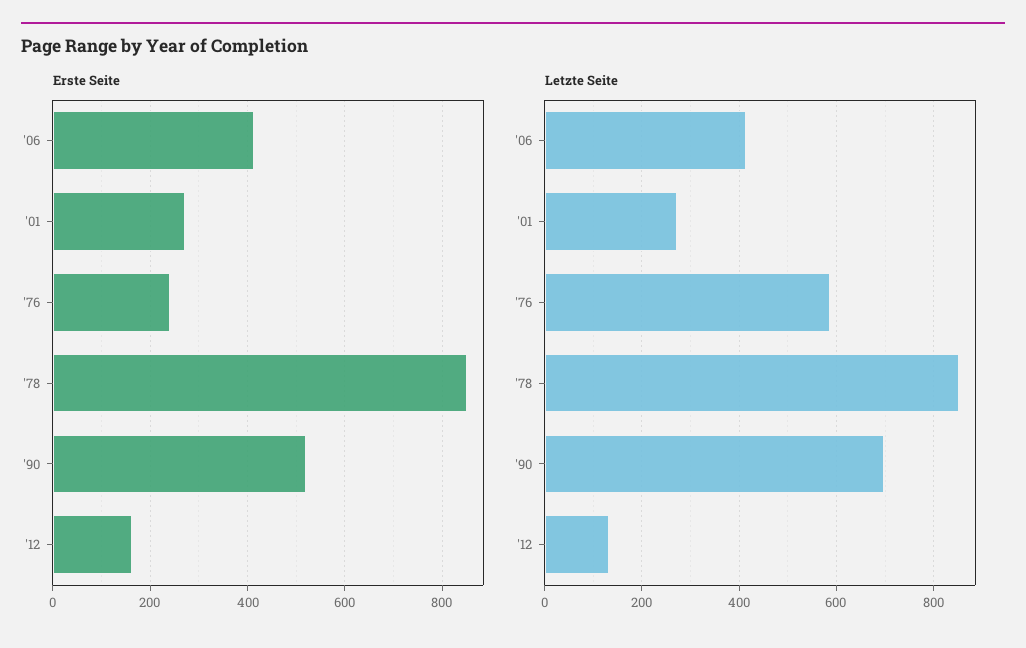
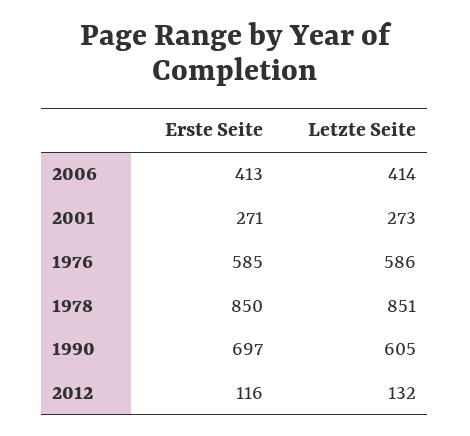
  {
    "Erste Seite": {
      "'06": 413,
      "'01": 271,
-     "'76": 240,
+     "'76": 585,
      "'78": 850,
-     "'90": 520,
+     "'90": 697,
-     "'12": 160
+     "'12": 116
    },
    "Letzte Seite": {
      "'06": 414,
      "'01": 273,
      "'76": 586,
      "'78": 851,
-     "'90": 700,
+     "'90": 605,
      "'12": 132
    }
  }

